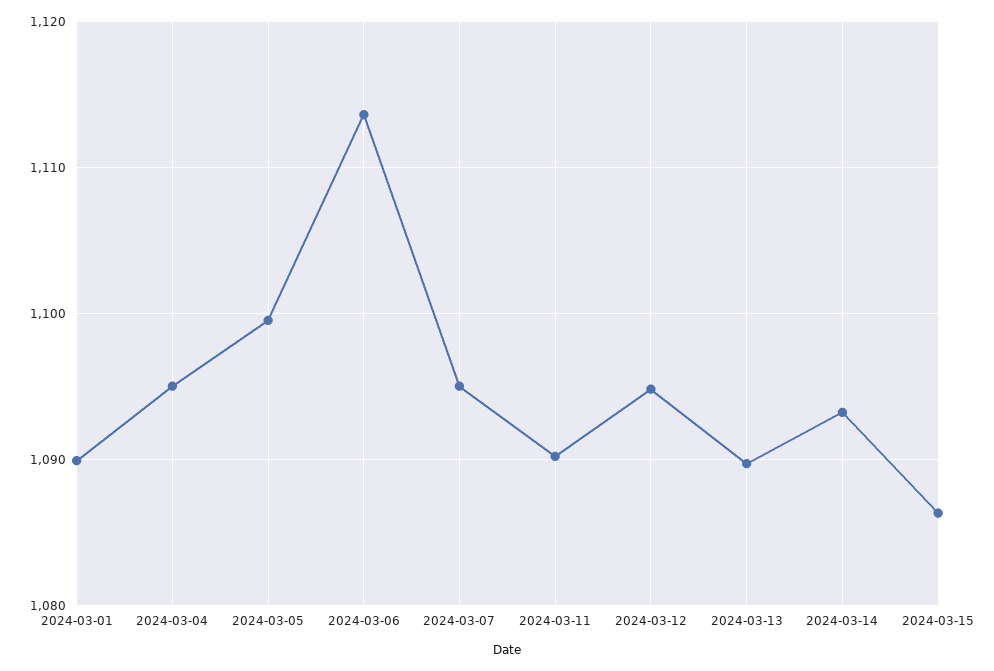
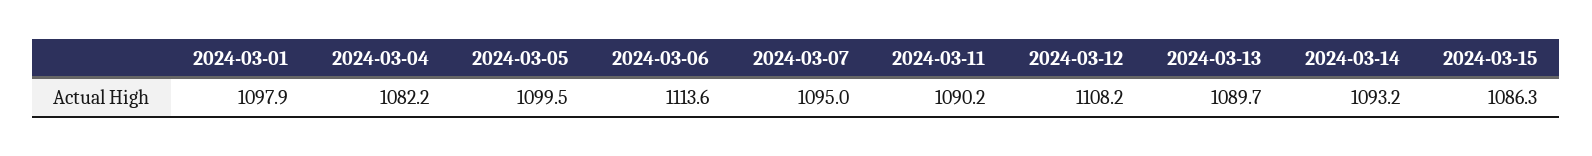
  {
-   "2024-03-01": 1090,
+   "2024-03-01": 1097.9,
-   "2024-03-04": 1095,
+   "2024-03-04": 1082.2,
    "2024-03-05": 1099.5,
    "2024-03-06": 1113.6,
    "2024-03-07": 1095,
    "2024-03-11": 1090.2,
-   "2024-03-12": 1095,
+   "2024-03-12": 1108.2,
    "2024-03-13": 1089.7,
    "2024-03-14": 1093.2,
    "2024-03-15": 1086.3
  }

